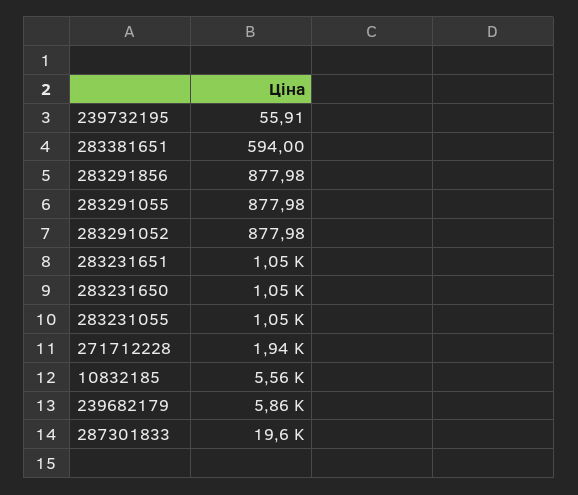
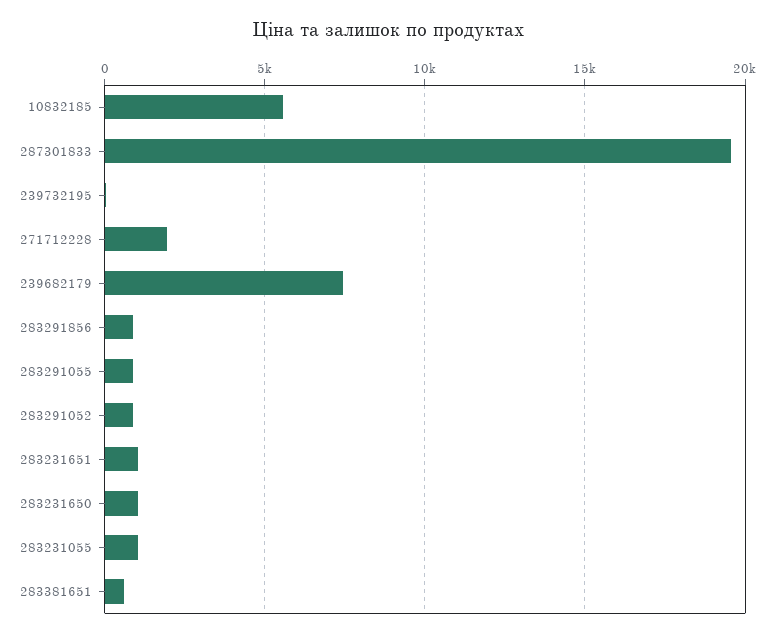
  {
    "239732195": 55.91,
    "283381651": 594,
    "283291856": 877.98,
    "283291055": 877.98,
    "283291052": 877.98,
    "283231651": 1050,
    "283231650": 1050,
    "283231055": 1050,
    "271712228": 1940,
    "10832185": 5560,
-   "239682179": 5860,
+   "239682179": 7500,
    "287301833": 19600
  }

